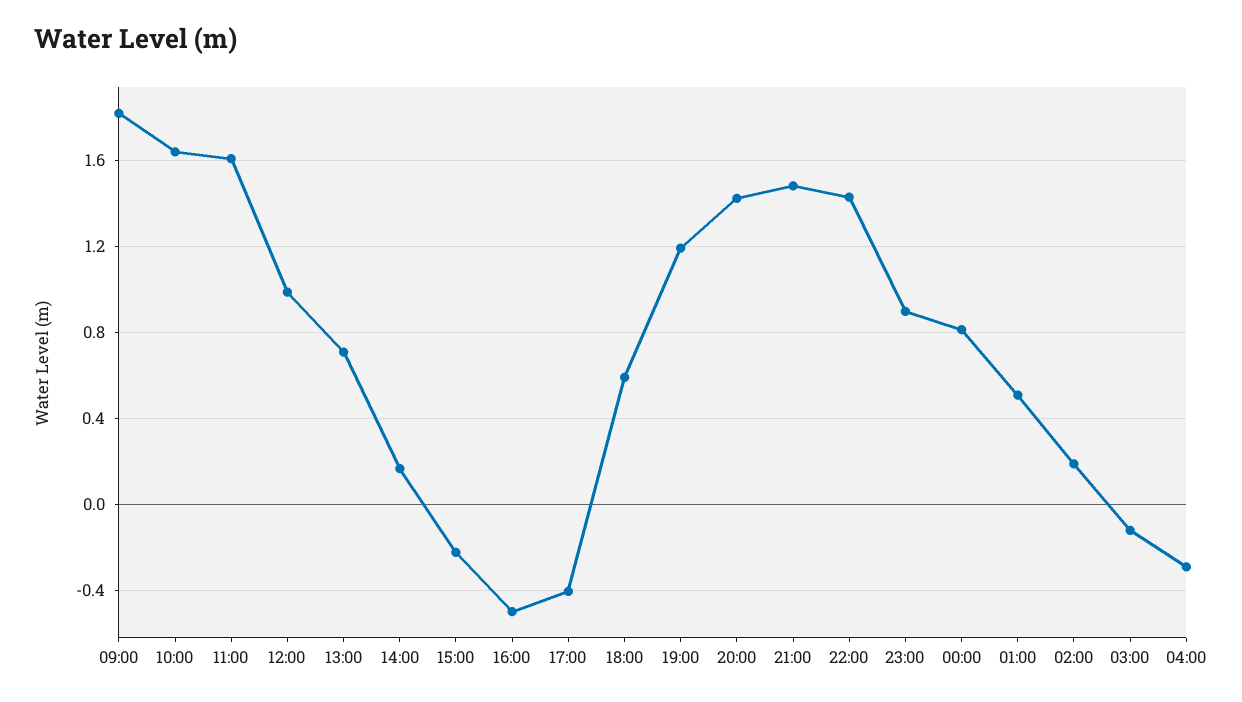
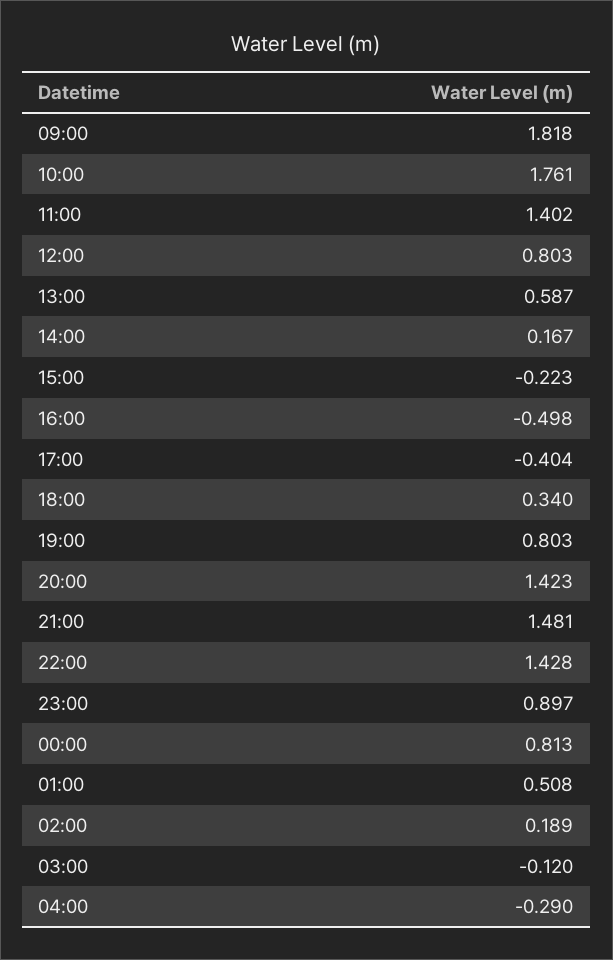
  {
    "09:00": 1.818,
-   "10:00": 1.65,
+   "10:00": 1.761,
-   "11:00": 1.6,
+   "11:00": 1.402,
-   "12:00": 1,
+   "12:00": 0.803,
-   "13:00": 0.7,
+   "13:00": 0.587,
    "14:00": 0.167,
    "15:00": -0.223,
    "16:00": -0.498,
    "17:00": -0.404,
-   "18:00": 0.6,
+   "18:00": 0.34,
-   "19:00": 1.2,
+   "19:00": 0.803,
    "20:00": 1.423,
    "21:00": 1.481,
    "22:00": 1.428,
    "23:00": 0.897,
    "00:00": 0.813,
    "01:00": 0.508,
    "02:00": 0.189,
    "03:00": -0.12,
    "04:00": -0.29
  }

